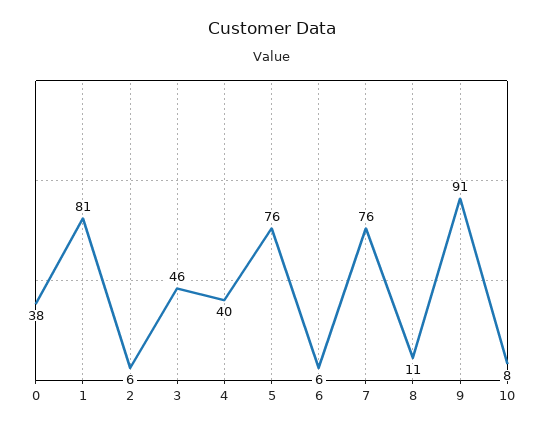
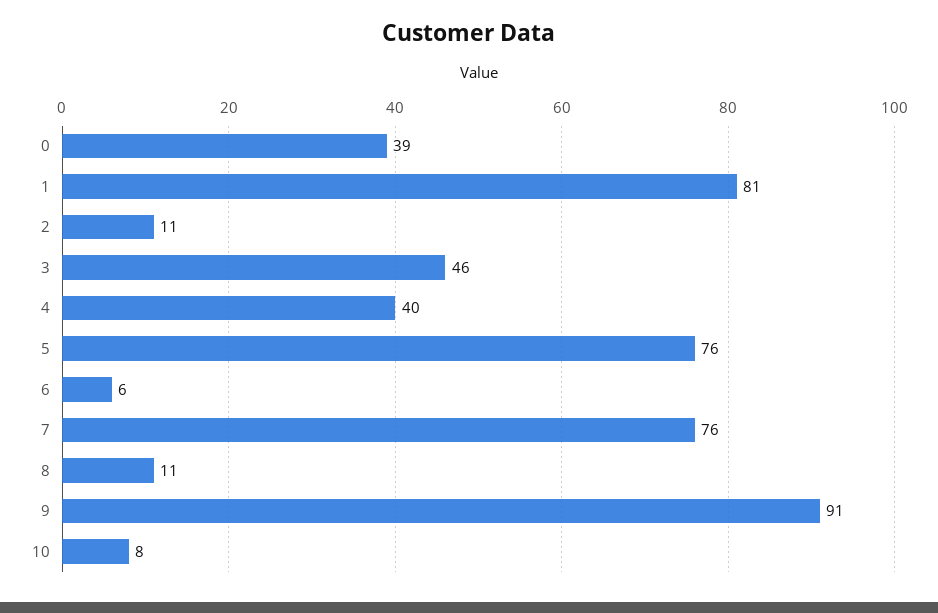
  {
-   "0": 38,
+   "0": 39,
    "1": 81,
-   "2": 6,
+   "2": 11,
    "3": 46,
    "4": 40,
    "5": 76,
    "6": 6,
    "7": 76,
    "8": 11,
    "9": 91,
    "10": 8
  }

